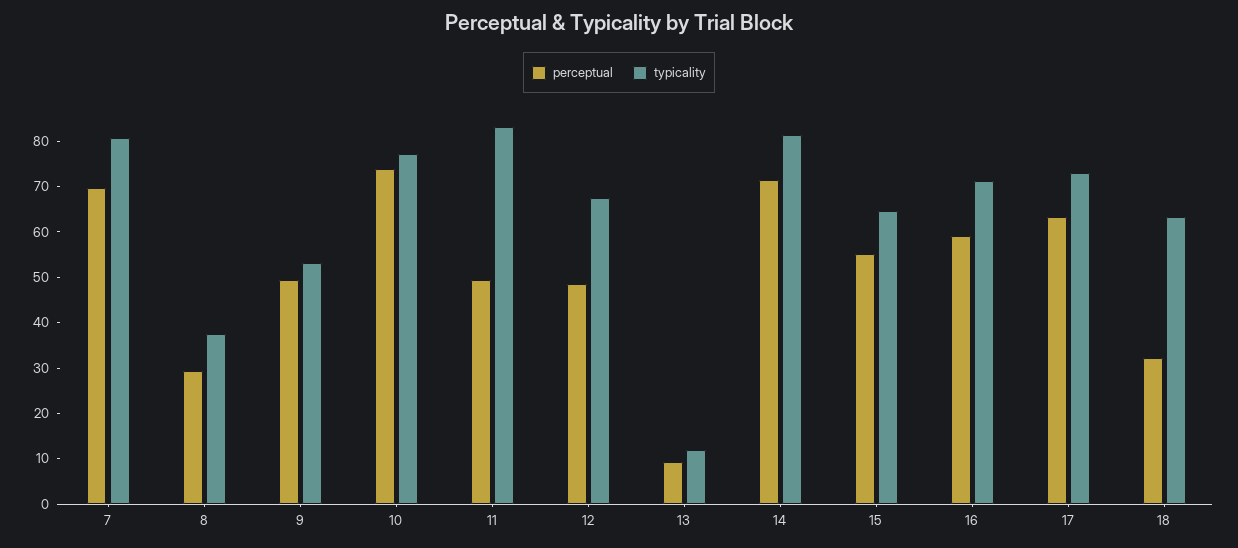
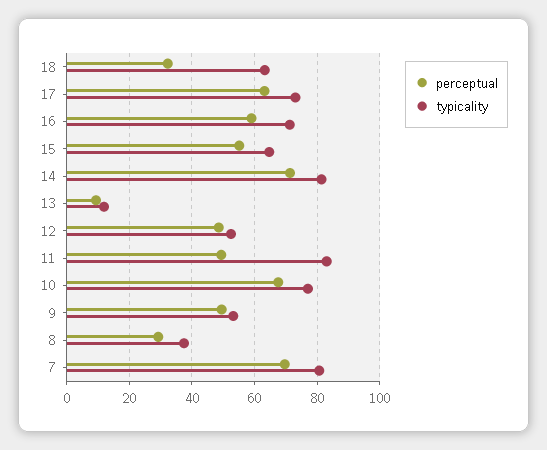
  {
    "perceptual": {
      "7": 70,
      "8": 30,
      "9": 50,
-     "10": 74,
+     "10": 68,
      "11": 50,
      "12": 48,
      "13": 10,
      "14": 72,
      "15": 56,
      "16": 60,
      "17": 64,
      "18": 32
    },
    "typicality": {
      "7": 80,
      "8": 38,
      "9": 54,
      "10": 78,
      "11": 84,
-     "12": 68,
+     "12": 52,
      "13": 12,
      "14": 82,
      "15": 64,
      "16": 72,
      "17": 74,
      "18": 64
    }
  }

